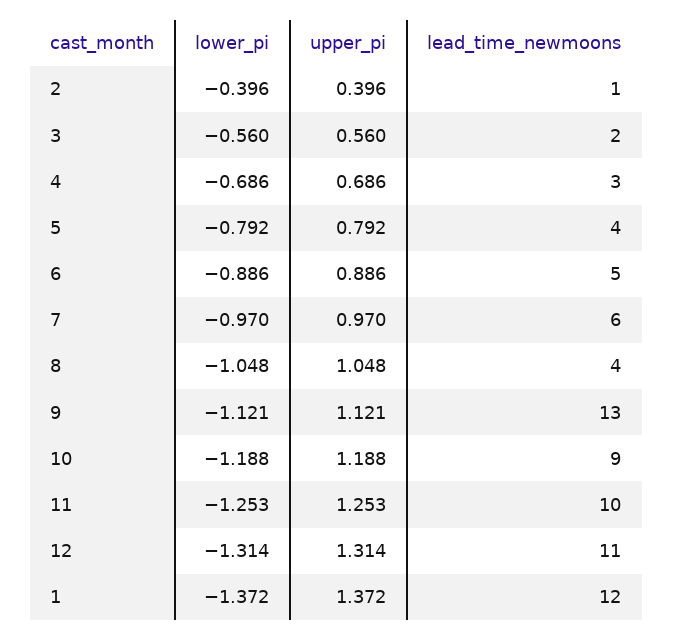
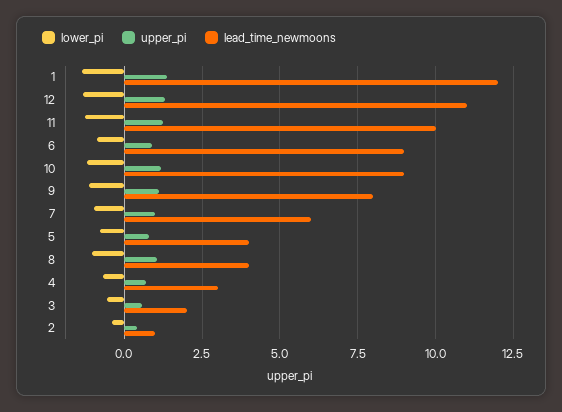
  {
    "lower_pi": {
      "2": -0.396,
      "3": -0.56,
      "4": -0.686,
      "5": -0.792,
      "6": -0.886,
      "7": -0.97,
      "8": -1.048,
      "9": -1.121,
      "10": -1.188,
      "11": -1.253,
      "12": -1.314,
      "1": -1.372
    },
    "upper_pi": {
      "2": 0.396,
      "3": 0.56,
      "4": 0.686,
      "5": 0.792,
      "6": 0.886,
      "7": 0.97,
      "8": 1.048,
      "9": 1.121,
      "10": 1.188,
      "11": 1.253,
      "12": 1.314,
      "1": 1.372
    },
    "lead_time_newmoons": {
      "2": 1,
      "3": 2,
      "4": 3,
      "5": 4,
-     "6": 5,
+     "6": 9,
      "7": 6,
      "8": 4,
-     "9": 13,
+     "9": 8,
      "10": 9,
      "11": 10,
      "12": 11,
      "1": 12
    }
  }

